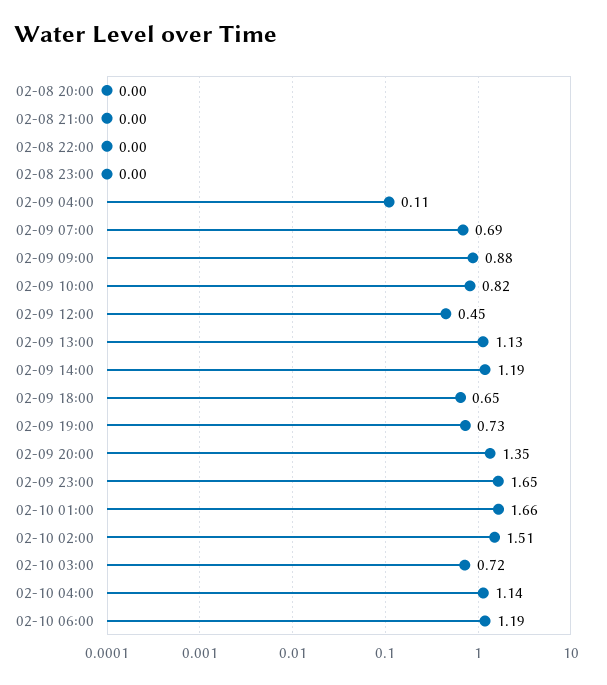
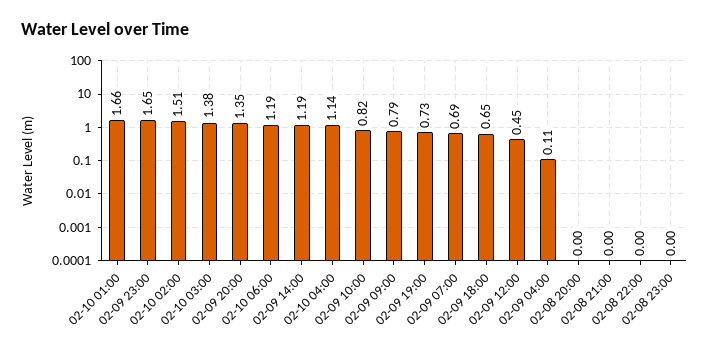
  {
    "02-08 20:00": 0,
    "02-08 21:00": 0,
    "02-08 22:00": 0,
    "02-08 23:00": 0,
    "02-09 04:00": 0.11,
    "02-09 07:00": 0.69,
-   "02-09 09:00": 0.88,
+   "02-09 09:00": 0.79,
    "02-09 10:00": 0.82,
    "02-09 12:00": 0.45,
-   "02-09 13:00": 1.13,
    "02-09 14:00": 1.19,
    "02-09 18:00": 0.65,
    "02-09 19:00": 0.73,
    "02-09 20:00": 1.35,
    "02-09 23:00": 1.65,
    "02-10 01:00": 1.66,
    "02-10 02:00": 1.51,
-   "02-10 03:00": 0.72,
+   "02-10 03:00": 1.38,
    "02-10 04:00": 1.14,
    "02-10 06:00": 1.19
  }

